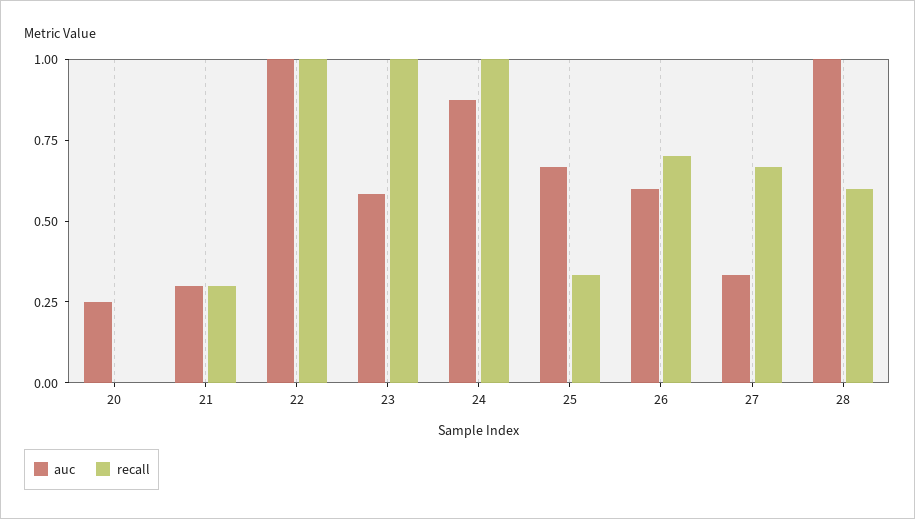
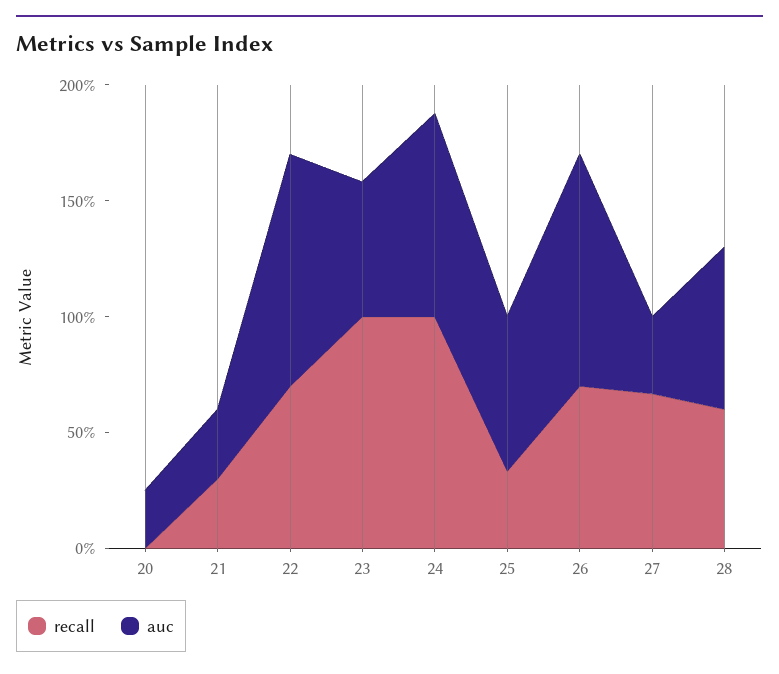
  {
    "auc": {
      "20": 0.25,
      "21": 0.3,
      "22": 1,
      "23": 0.6,
      "24": 0.9,
      "25": 0.65,
-     "26": 0.6,
+     "26": 1,
      "27": 0.35,
-     "28": 1
+     "28": 0.7
    },
    "recall": {
      "20": 0,
      "21": 0.3,
-     "22": 1,
+     "22": 0.7,
      "23": 1,
      "24": 1,
      "25": 0.35,
      "26": 0.7,
      "27": 0.65,
      "28": 0.6
    }
  }

